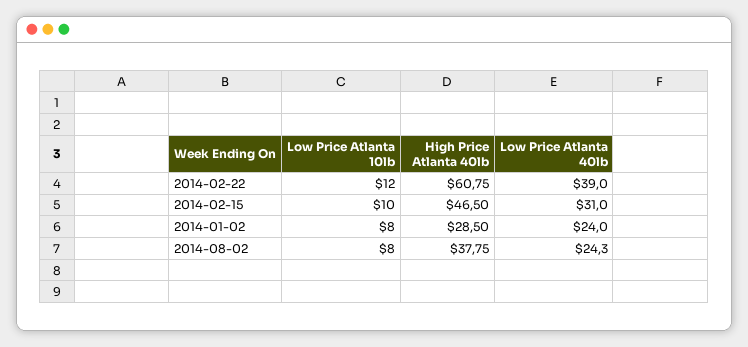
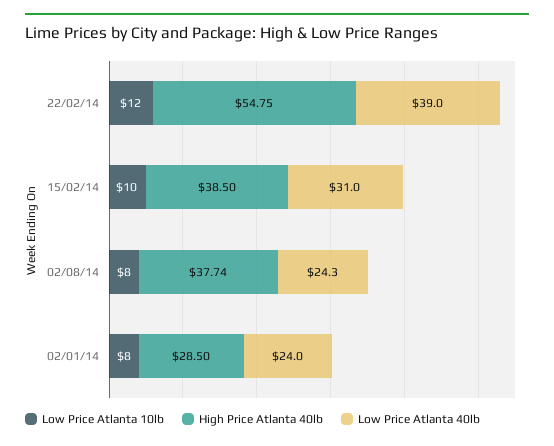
  {
    "Low Price Atlanta 10lb": {
      "2014-02-22": 12,
      "2014-02-15": 10,
      "2014-01-02": 8,
      "2014-08-02": 8
    },
    "High Price Atlanta 40lb": {
-     "2014-02-22": 60.75,
+     "2014-02-22": 54.75,
-     "2014-02-15": 46.5,
+     "2014-02-15": 38.5,
      "2014-01-02": 28.5,
-     "2014-08-02": 37.75
+     "2014-08-02": 37.74
    },
    "Low Price Atlanta 40lb": {
      "2014-02-22": 39,
      "2014-02-15": 31,
      "2014-01-02": 24,
      "2014-08-02": 24.3
    }
  }

